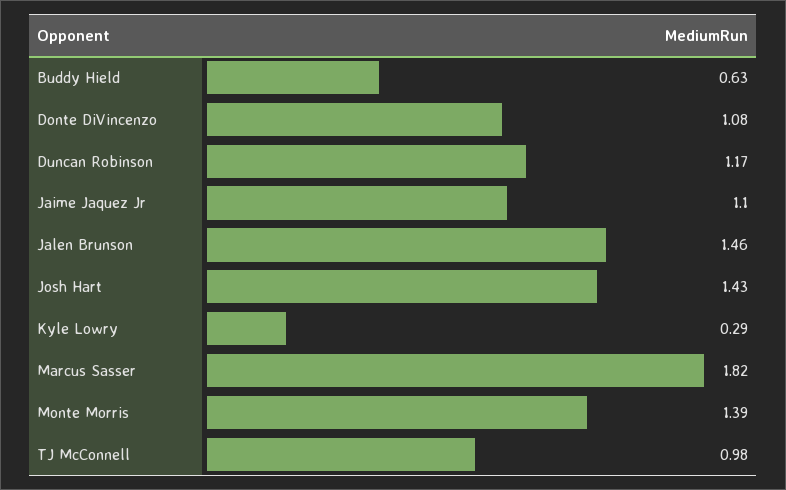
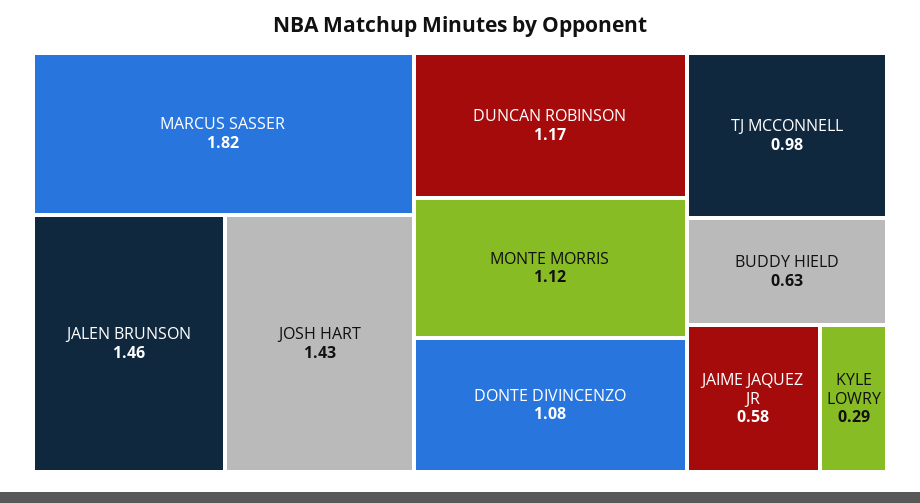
  {
    "Buddy Hield": 0.63,
    "Donte DiVincenzo": 1.08,
    "Duncan Robinson": 1.17,
-   "Jaime Jaquez Jr": 1.1,
+   "Jaime Jaquez Jr": 0.58,
    "Jalen Brunson": 1.46,
    "Josh Hart": 1.43,
    "Kyle Lowry": 0.29,
    "Marcus Sasser": 1.82,
-   "Monte Morris": 1.39,
+   "Monte Morris": 1.12,
    "TJ McConnell": 0.98
  }

